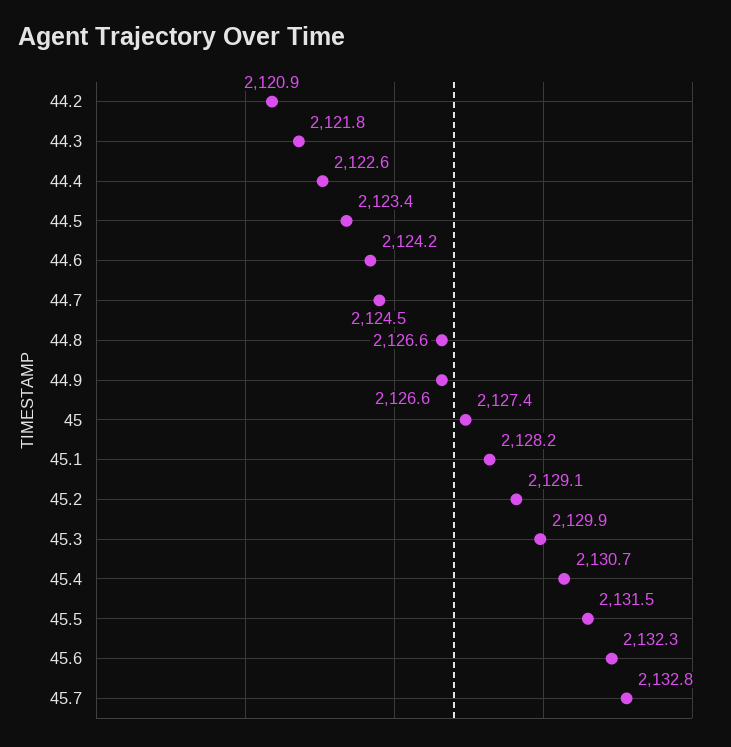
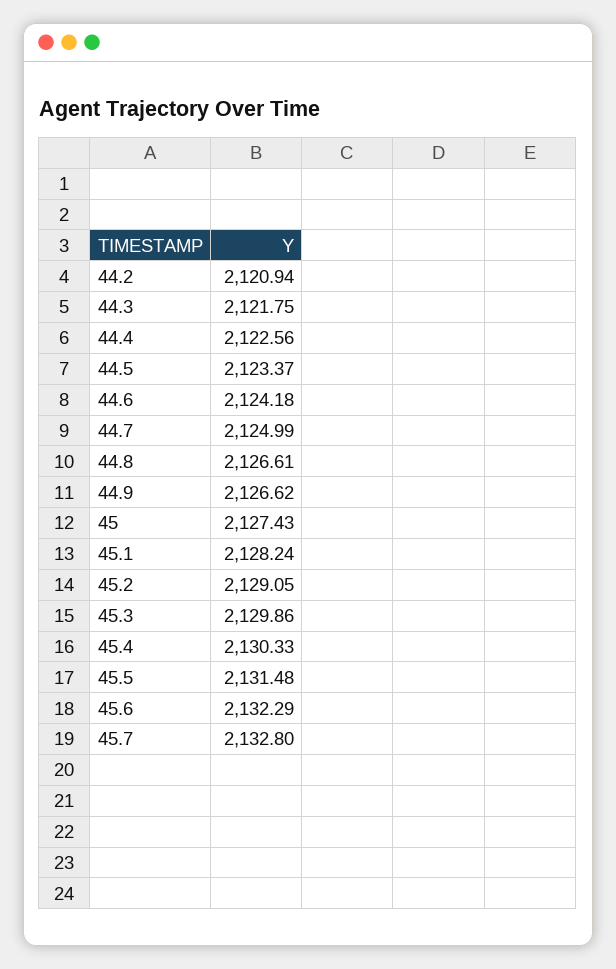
  {
    "44.2": 2120.94,
    "44.3": 2121.75,
    "44.4": 2122.56,
    "44.5": 2123.37,
    "44.6": 2124.18,
-   "44.7": 2124.5,
+   "44.7": 2124.99,
    "44.8": 2126.61,
    "44.9": 2126.62,
    "45": 2127.43,
    "45.1": 2128.24,
    "45.2": 2129.05,
    "45.3": 2129.86,
-   "45.4": 2130.7,
+   "45.4": 2130.33,
    "45.5": 2131.48,
    "45.6": 2132.29,
    "45.7": 2132.8
  }

